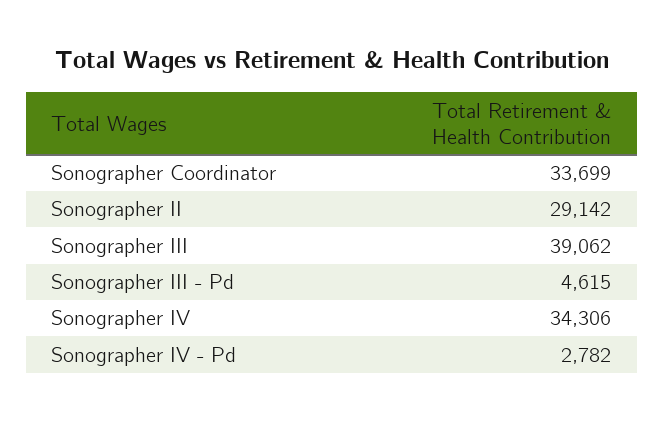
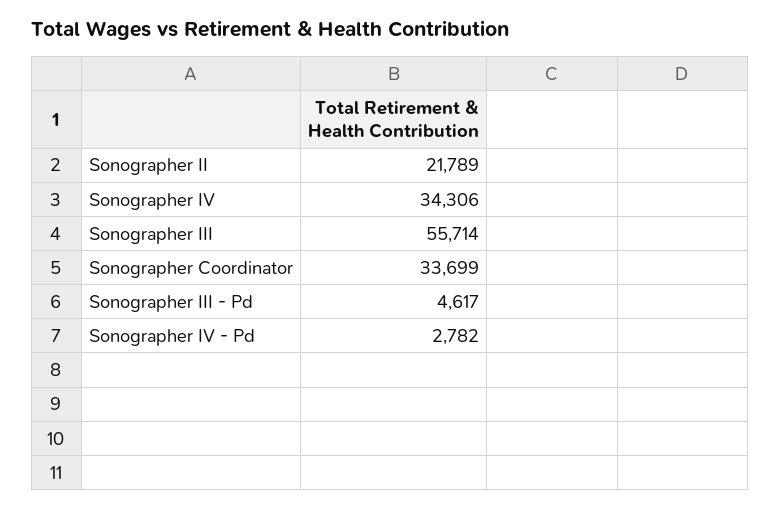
  {
    "Sonographer Coordinator": 33699,
-   "Sonographer II": 29142,
+   "Sonographer II": 21789,
-   "Sonographer III": 39062,
+   "Sonographer III": 55714,
-   "Sonographer III - Pd": 4615,
+   "Sonographer III - Pd": 4617,
    "Sonographer IV": 34306,
    "Sonographer IV - Pd": 2782
  }

